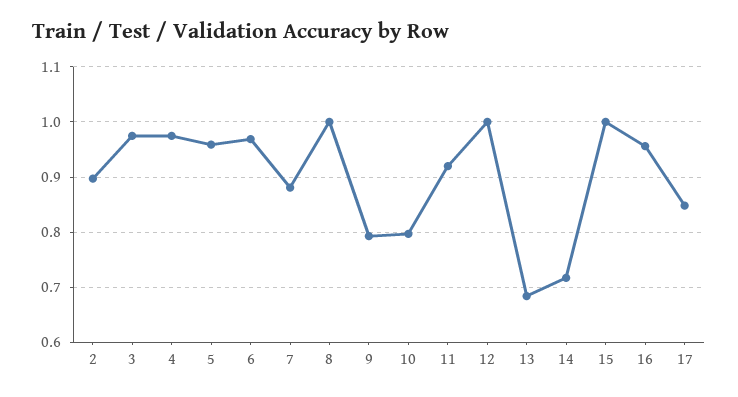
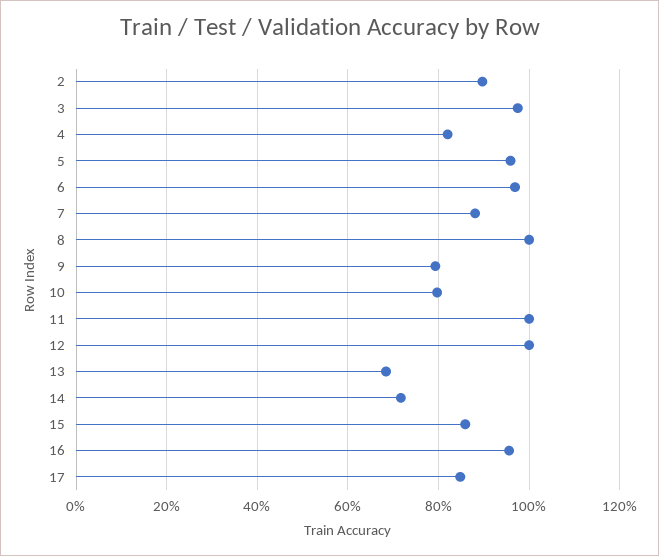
  {
    "2": 0.9,
    "3": 0.98,
-   "4": 0.98,
+   "4": 0.82,
    "5": 0.96,
    "6": 0.96,
    "7": 0.88,
    "8": 1,
    "9": 0.8,
    "10": 0.8,
-   "11": 0.92,
+   "11": 1,
    "12": 1,
    "13": 0.68,
    "14": 0.72,
-   "15": 1,
+   "15": 0.86,
    "16": 0.96,
    "17": 0.84
  }

